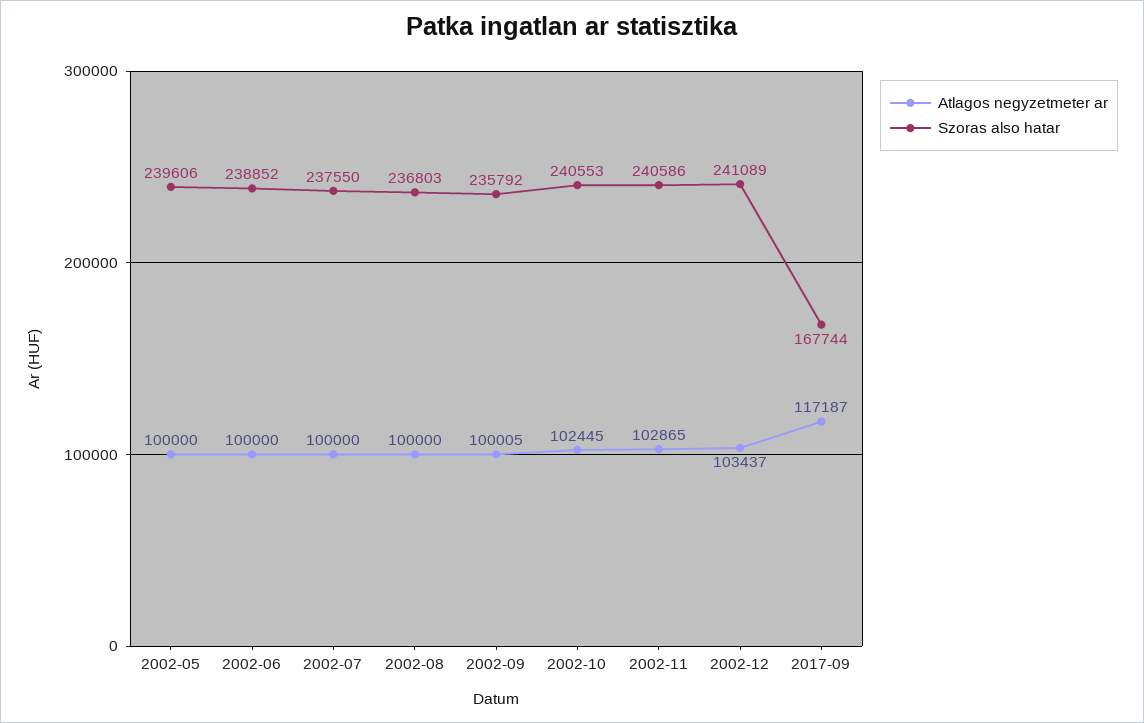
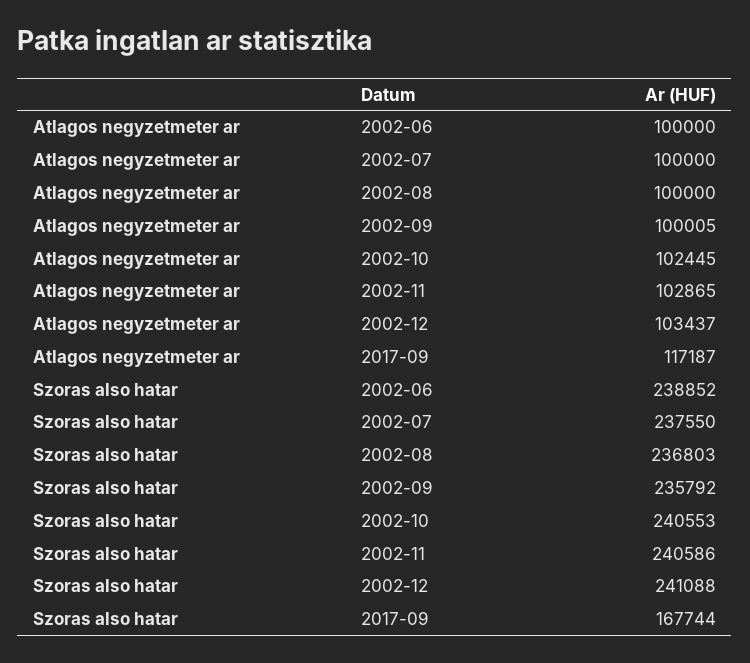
  {
    "Atlagos negyzetmeter ar": {
-     "2002-05": 100000,
      "2002-06": 100000,
      "2002-07": 100000,
      "2002-08": 100000,
      "2002-09": 100005,
      "2002-10": 102445,
      "2002-11": 102865,
      "2002-12": 103437,
      "2017-09": 117187
    },
    "Szoras also hatar": {
-     "2002-05": 239606,
      "2002-06": 238852,
      "2002-07": 237550,
      "2002-08": 236803,
      "2002-09": 235792,
      "2002-10": 240553,
      "2002-11": 240586,
-     "2002-12": 241089,
+     "2002-12": 241088,
      "2017-09": 167744
    }
  }

